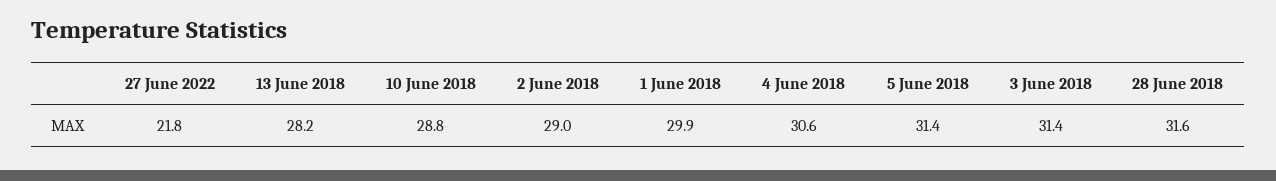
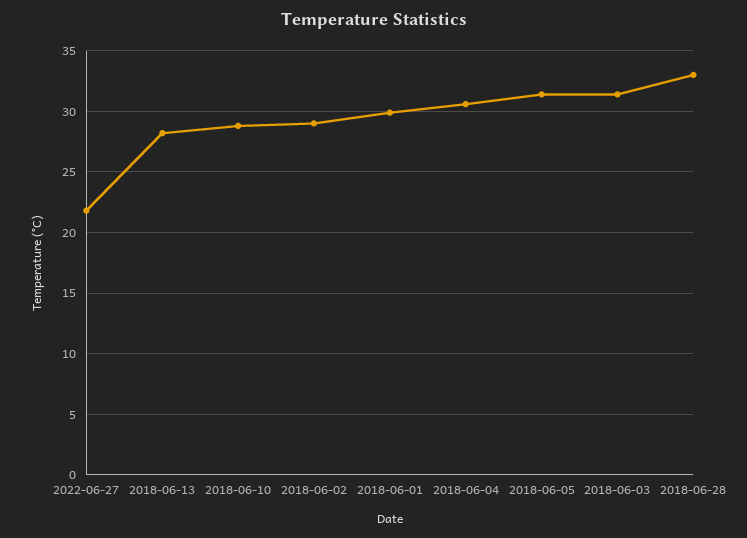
  {
    "27 June 2022": 21.8,
    "13 June 2018": 28.2,
    "10 June 2018": 28.8,
    "2 June 2018": 29,
    "1 June 2018": 29.9,
    "4 June 2018": 30.6,
    "5 June 2018": 31.4,
    "3 June 2018": 31.4,
-   "28 June 2018": 31.6
+   "28 June 2018": 33
  }

